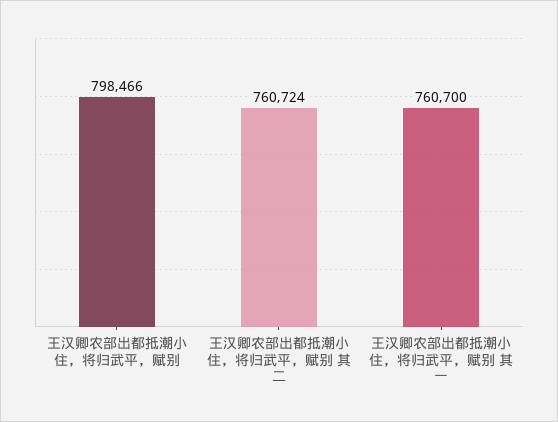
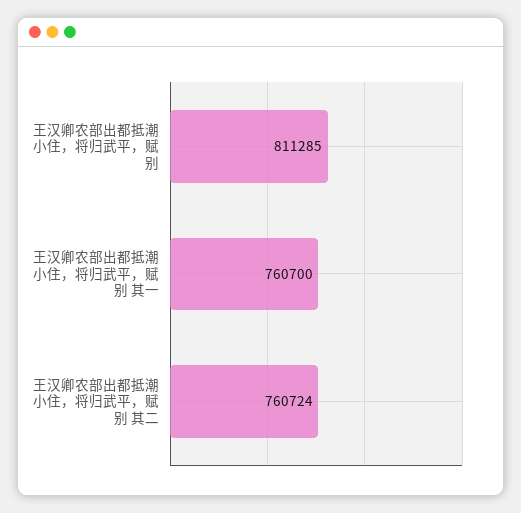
  {
-   "王汉卿农部出都抵潮小住，将归武平，赋别": 798466,
+   "王汉卿农部出都抵潮小住，将归武平，赋别": 811285,
    "王汉卿农部出都抵潮小住，将归武平，赋别 其二": 760724,
    "王汉卿农部出都抵潮小住，将归武平，赋别 其一": 760700
  }

